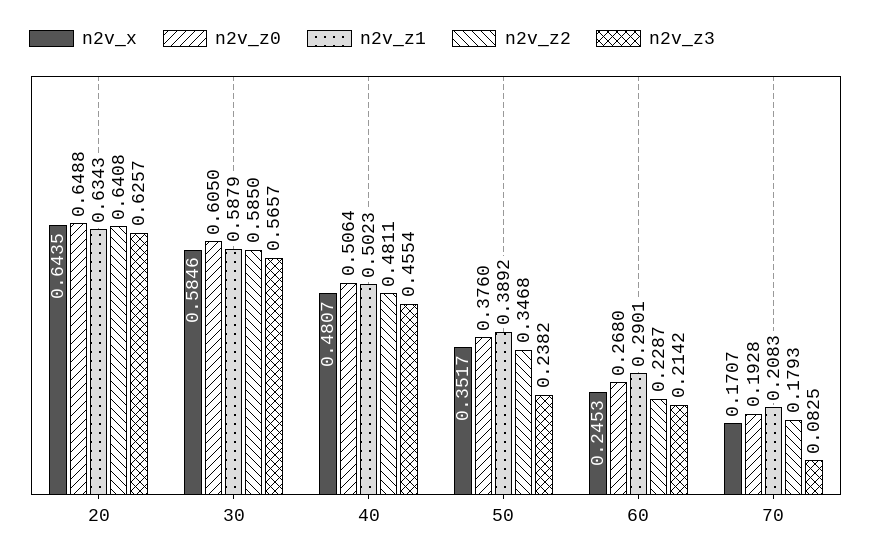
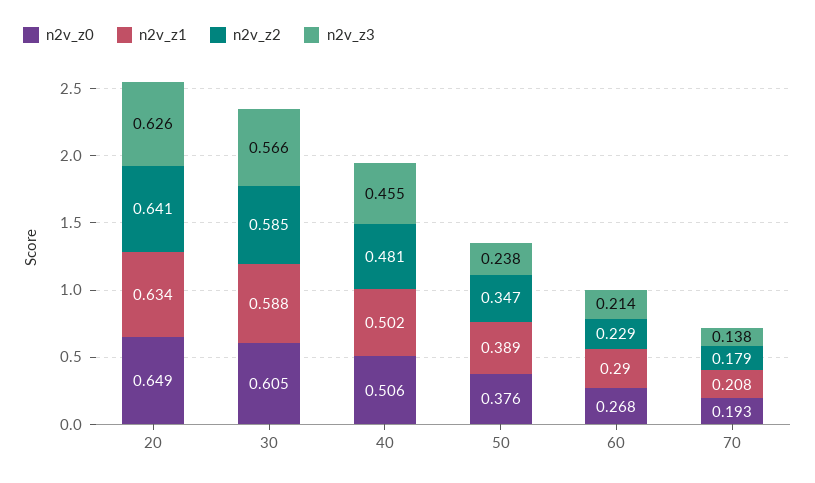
  {
-   "n2v_x": {
-     "20": 0.6435,
-     "30": 0.5846,
-     "40": 0.4807,
-     "50": 0.3517,
-     "60": 0.2453,
-     "70": 0.1707
-   },
    "n2v_z0": {
      "20": 0.6488,
      "30": 0.605,
      "40": 0.5064,
      "50": 0.376,
      "60": 0.268,
      "70": 0.1928
    },
    "n2v_z1": {
      "20": 0.6343,
      "30": 0.5879,
      "40": 0.5023,
      "50": 0.3892,
      "60": 0.2901,
      "70": 0.2083
    },
    "n2v_z2": {
      "20": 0.6408,
      "30": 0.585,
      "40": 0.4811,
      "50": 0.3468,
      "60": 0.2287,
      "70": 0.1793
    },
    "n2v_z3": {
      "20": 0.6257,
      "30": 0.5657,
      "40": 0.4554,
      "50": 0.2382,
      "60": 0.2142,
-     "70": 0.0825
+     "70": 0.138
    }
  }

